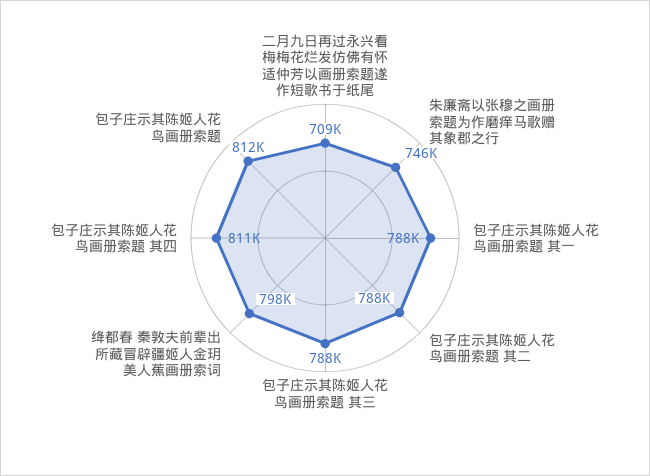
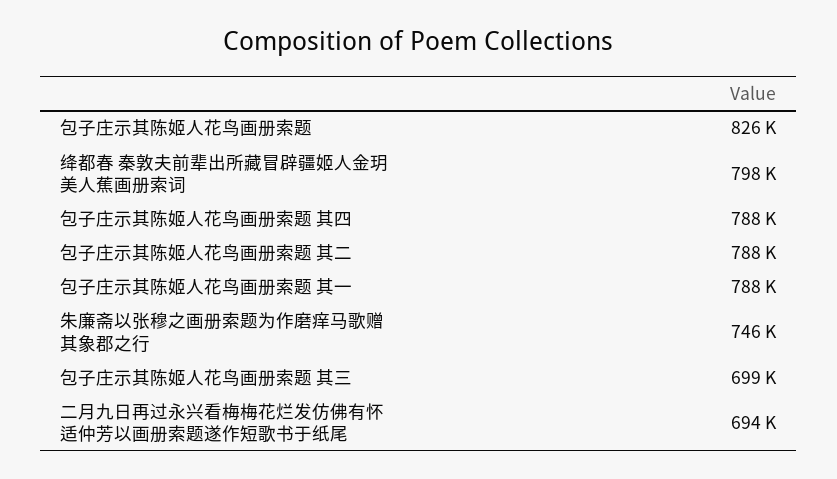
  {
-   "二月九日再过永兴看梅梅花烂发仿佛有怀适仲芳以画册索题遂作短歌书于纸尾": 709000,
+   "二月九日再过永兴看梅梅花烂发仿佛有怀适仲芳以画册索题遂作短歌书于纸尾": 694000,
    "朱廉斋以张穆之画册索题为作磨痒马歌赠其象郡之行": 746000,
    "包子庄示其陈姬人花鸟画册索题 其一": 788000,
    "包子庄示其陈姬人花鸟画册索题 其二": 788000,
-   "包子庄示其陈姬人花鸟画册索题 其三": 788000,
+   "包子庄示其陈姬人花鸟画册索题 其三": 699000,
    "绛都春 秦敦夫前辈出所藏冒辟疆姬人金玥美人蕉画册索词": 798000,
-   "包子庄示其陈姬人花鸟画册索题 其四": 811000,
+   "包子庄示其陈姬人花鸟画册索题 其四": 788000,
-   "包子庄示其陈姬人花鸟画册索题": 812000
+   "包子庄示其陈姬人花鸟画册索题": 826000
  }

